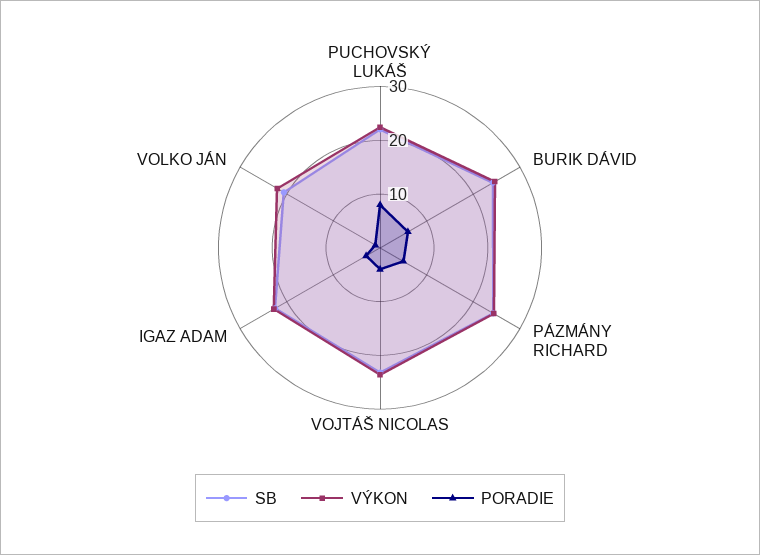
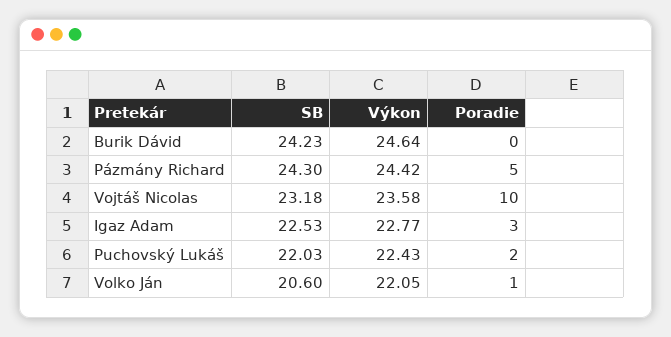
  {
    "SB": {
      "PUCHOVSKÝ LUKÁŠ": 22.03,
      "BURIK DÁVID": 24.23,
      "PÁZMÁNY RICHARD": 24.3,
      "VOJTÁŠ NICOLAS": 23.18,
      "IGAZ ADAM": 22.53,
      "VOLKO JÁN": 20.6
    },
    "VÝKON": {
      "PUCHOVSKÝ LUKÁŠ": 22.43,
      "BURIK DÁVID": 24.64,
      "PÁZMÁNY RICHARD": 24.42,
      "VOJTÁŠ NICOLAS": 23.58,
      "IGAZ ADAM": 22.77,
      "VOLKO JÁN": 22.05
    },
    "PORADIE": {
-     "PUCHOVSKÝ LUKÁŠ": 8,
+     "PUCHOVSKÝ LUKÁŠ": 2,
-     "BURIK DÁVID": 6,
+     "BURIK DÁVID": 0,
      "PÁZMÁNY RICHARD": 5,
-     "VOJTÁŠ NICOLAS": 4,
+     "VOJTÁŠ NICOLAS": 10,
      "IGAZ ADAM": 3,
      "VOLKO JÁN": 1
    }
  }

